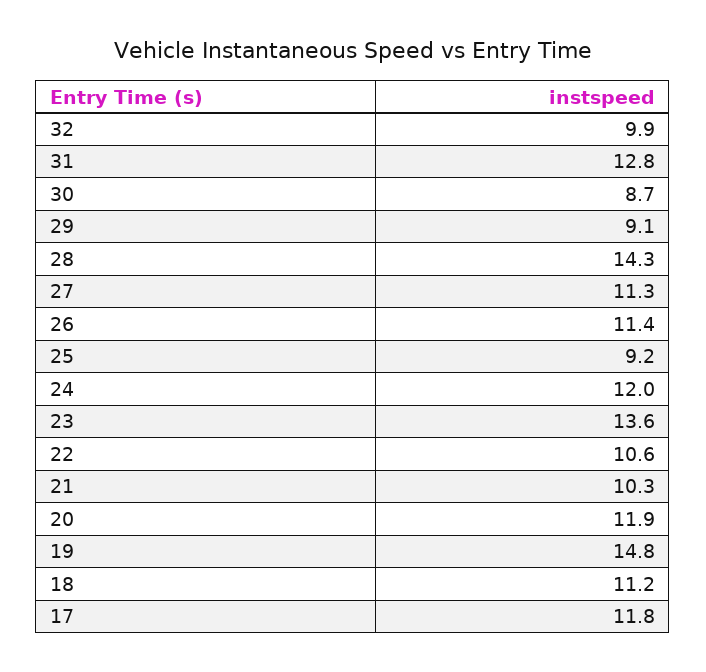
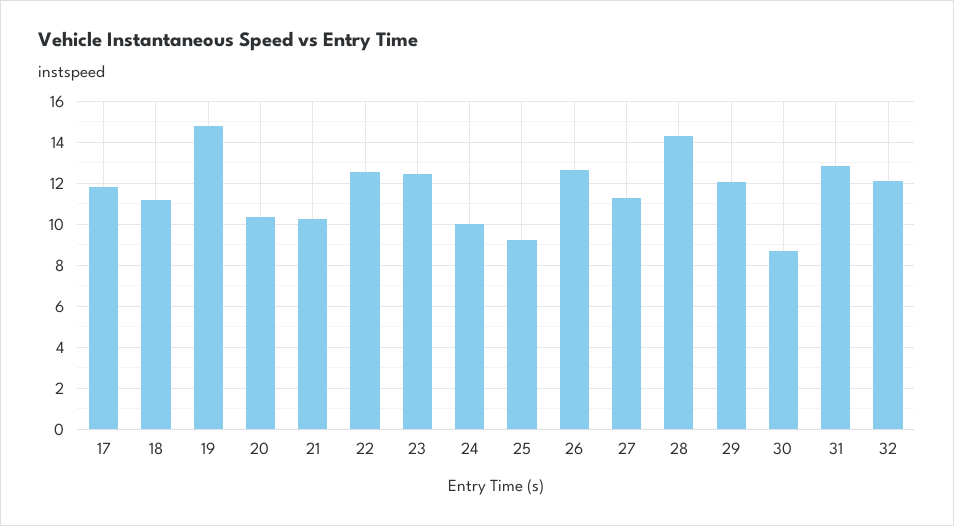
  {
-   "32": 9.9,
+   "32": 12,
    "31": 12.8,
    "30": 8.7,
-   "29": 9.1,
+   "29": 12,
    "28": 14.3,
    "27": 11.3,
-   "26": 11.4,
+   "26": 12.5,
    "25": 9.2,
-   "24": 12,
+   "24": 10,
-   "23": 13.6,
+   "23": 12.5,
-   "22": 10.6,
+   "22": 12.5,
    "21": 10.3,
-   "20": 11.9,
+   "20": 10.5,
    "19": 14.8,
    "18": 11.2,
    "17": 11.8
  }

